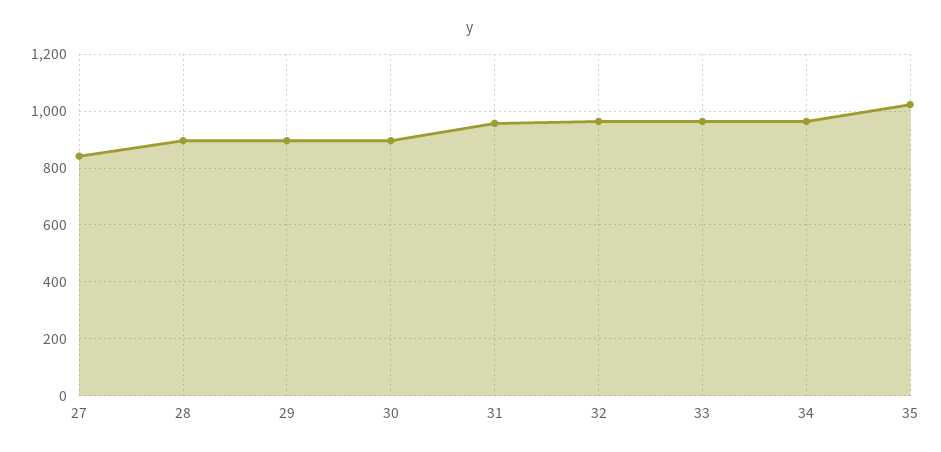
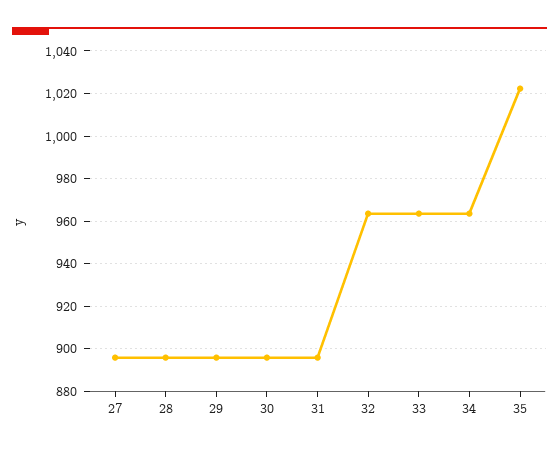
  {
-   "27": 850,
+   "27": 895,
    "28": 895,
    "29": 895,
    "30": 895,
-   "31": 950,
+   "31": 895,
    "32": 965,
    "33": 965,
    "34": 965,
    "35": 1020
  }

